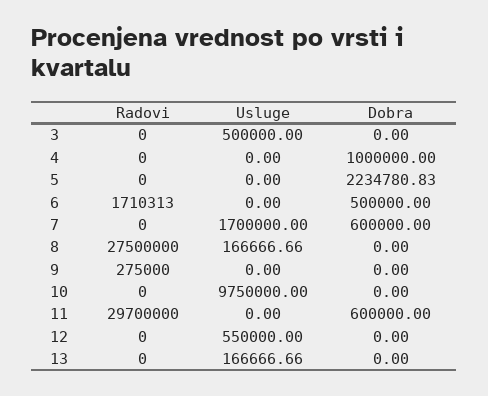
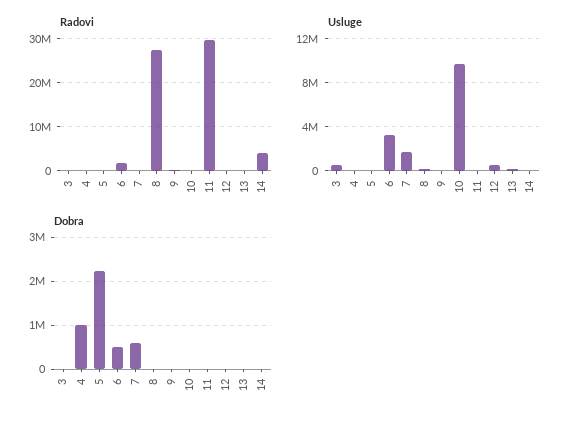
  {
    "Radovi": {
      "3": 0,
      "4": 0,
      "5": 0,
      "6": 1710313,
      "7": 0,
      "8": 27500000,
      "9": 275000,
      "10": 0,
      "11": 29700000,
      "12": 0,
-     "13": 0
+     "13": 0,
+     "14": 4000000
    },
    "Usluge": {
      "3": 500000,
      "4": 0,
      "5": 0,
-     "6": 0,
+     "6": 3000000,
      "7": 1700000,
      "8": 166666.66,
      "9": 0,
      "10": 9750000,
      "11": 0,
      "12": 550000,
-     "13": 166666.66
+     "13": 166666.66,
+     "14": 0
    },
    "Dobra": {
      "3": 0,
      "4": 1000000,
      "5": 2234780.83,
      "6": 500000,
      "7": 600000,
      "8": 0,
      "9": 0,
      "10": 0,
-     "11": 600000,
+     "11": 0,
      "12": 0,
-     "13": 0
+     "13": 0,
+     "14": 0
    }
  }

